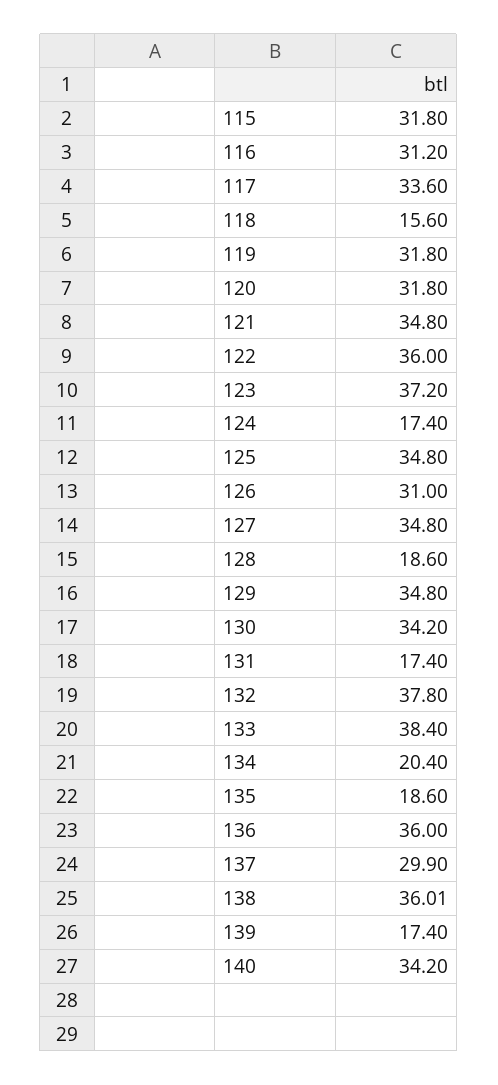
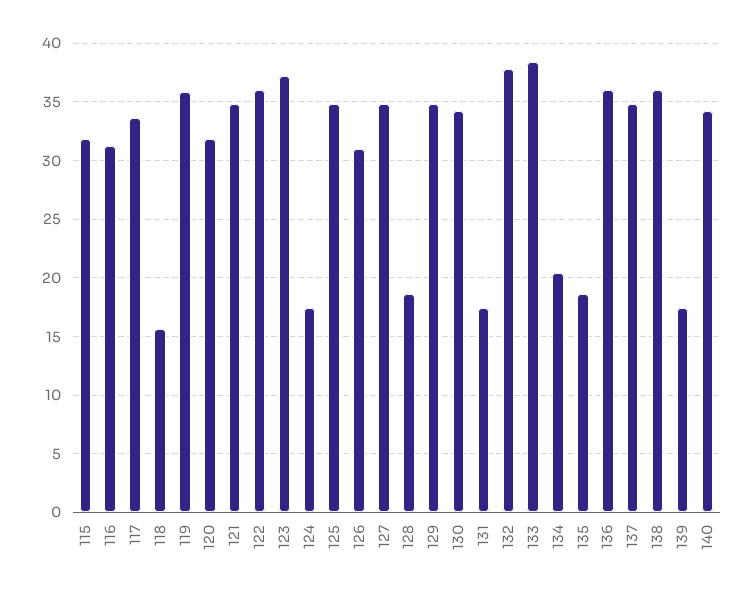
  {
    "115": 31.8,
    "116": 31.2,
    "117": 33.6,
    "118": 15.6,
-   "119": 31.8,
+   "119": 36,
    "120": 31.8,
    "121": 34.8,
    "122": 36,
    "123": 37.2,
    "124": 17.4,
    "125": 34.8,
    "126": 31,
    "127": 34.8,
    "128": 18.6,
    "129": 34.8,
    "130": 34.2,
    "131": 17.4,
    "132": 37.8,
    "133": 38.4,
    "134": 20.4,
    "135": 18.6,
    "136": 36,
-   "137": 29.9,
+   "137": 35,
    "138": 36.01,
    "139": 17.4,
    "140": 34.2
  }

